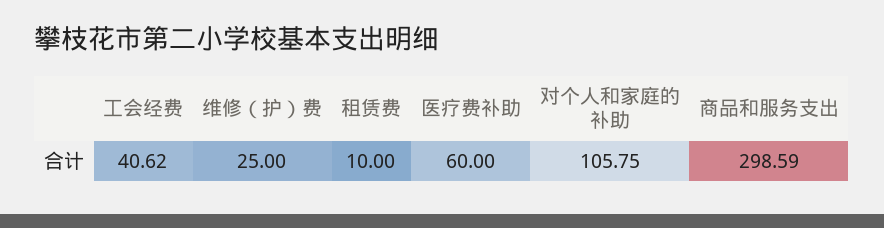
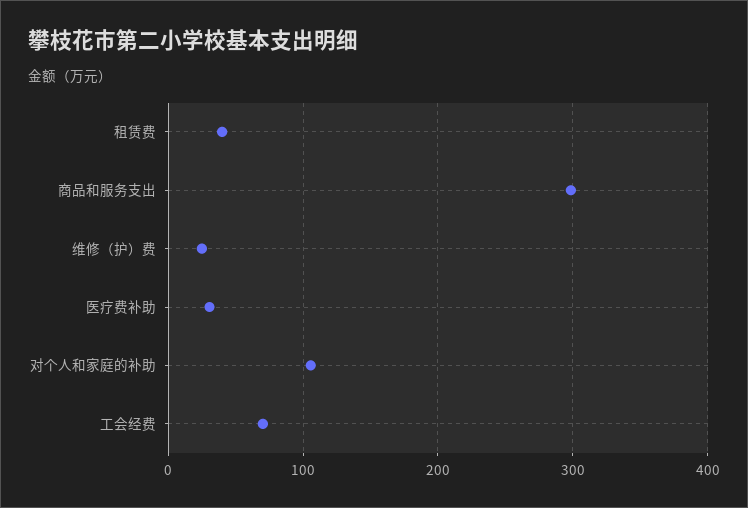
  {
-   "工会经费": 40.62,
+   "工会经费": 70,
    "维修（护）费": 25,
-   "租赁费": 10,
+   "租赁费": 40,
-   "医疗费补助": 60,
+   "医疗费补助": 30,
    "对个人和家庭的补助": 105.75,
    "商品和服务支出": 298.59
  }

